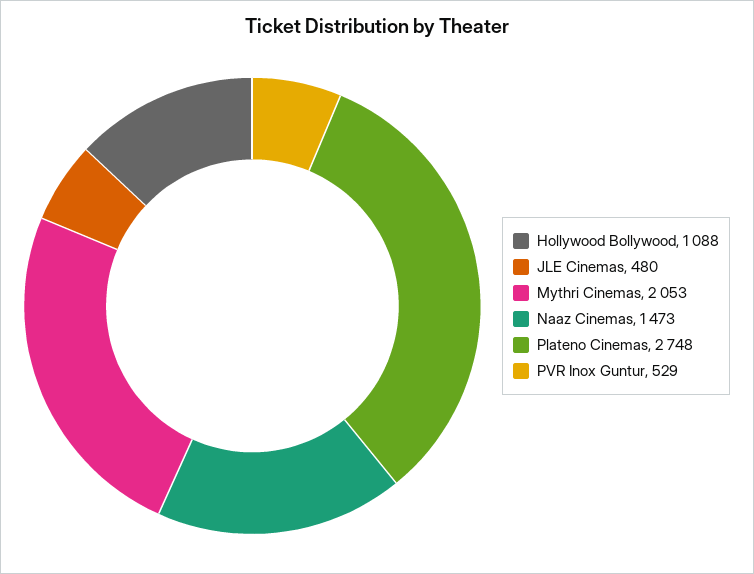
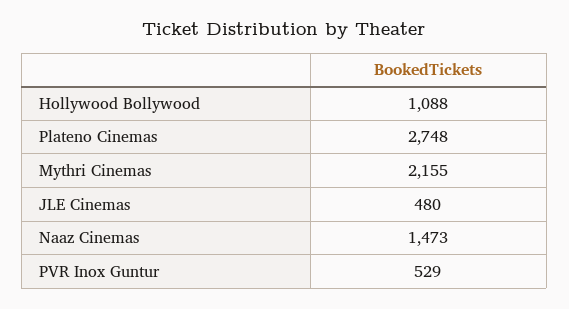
  {
    "Hollywood Bollywood": 1088,
    "JLE Cinemas": 480,
-   "Mythri Cinemas": 2053,
+   "Mythri Cinemas": 2155,
    "Naaz Cinemas": 1473,
    "Plateno Cinemas": 2748,
    "PVR Inox Guntur": 529
  }

